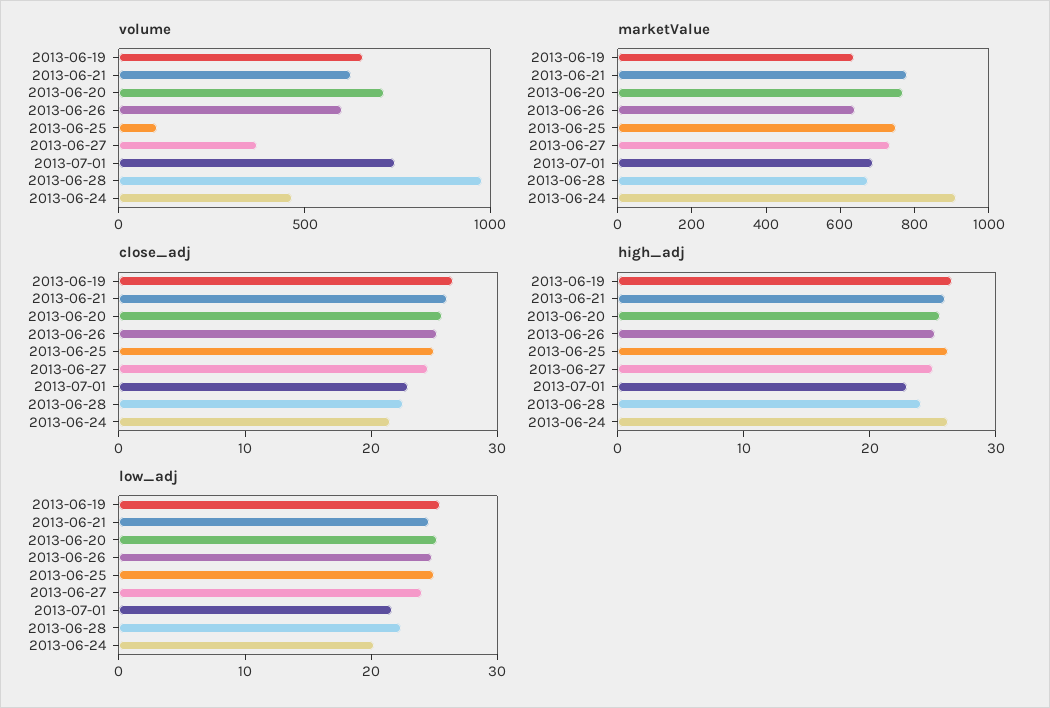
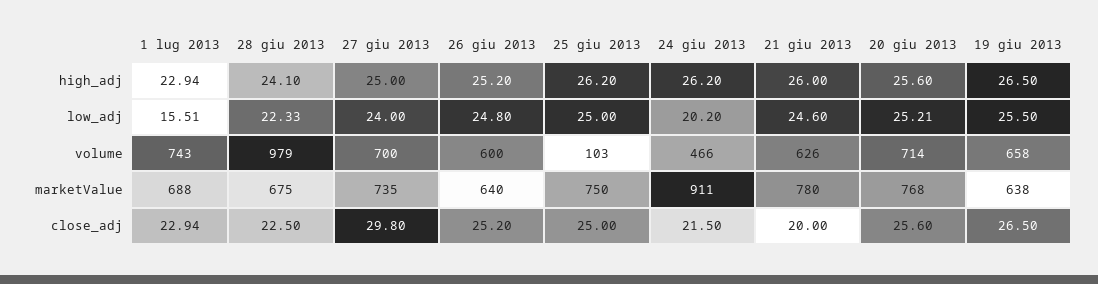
  {
    "volume": {
      "2013-06-19": 658,
      "2013-06-21": 626,
      "2013-06-20": 714,
      "2013-06-26": 600,
      "2013-06-25": 103,
-     "2013-06-27": 400,
+     "2013-06-27": 700,
      "2013-07-01": 743,
      "2013-06-28": 979,
      "2013-06-24": 466
    },
    "marketValue": {
      "2013-06-19": 638,
      "2013-06-21": 780,
      "2013-06-20": 768,
      "2013-06-26": 640,
      "2013-06-25": 750,
      "2013-06-27": 735,
      "2013-07-01": 688,
      "2013-06-28": 675,
      "2013-06-24": 911
    },
    "close_adj": {
      "2013-06-19": 26.5,
-     "2013-06-21": 26,
+     "2013-06-21": 20,
      "2013-06-20": 25.6,
      "2013-06-26": 25.2,
      "2013-06-25": 25,
-     "2013-06-27": 24,
+     "2013-06-27": 29.8,
      "2013-07-01": 22.94,
      "2013-06-28": 22.5,
      "2013-06-24": 21.5
    },
    "high_adj": {
      "2013-06-19": 26.5,
      "2013-06-21": 26,
      "2013-06-20": 25.6,
      "2013-06-26": 25.2,
      "2013-06-25": 26.2,
      "2013-06-27": 25,
      "2013-07-01": 22.94,
      "2013-06-28": 24.1,
      "2013-06-24": 26.2
    },
    "low_adj": {
      "2013-06-19": 25.5,
      "2013-06-21": 24.6,
      "2013-06-20": 25.21,
      "2013-06-26": 24.8,
      "2013-06-25": 25,
      "2013-06-27": 24,
-     "2013-07-01": 22,
+     "2013-07-01": 15.51,
      "2013-06-28": 22.33,
      "2013-06-24": 20.2
    }
  }

